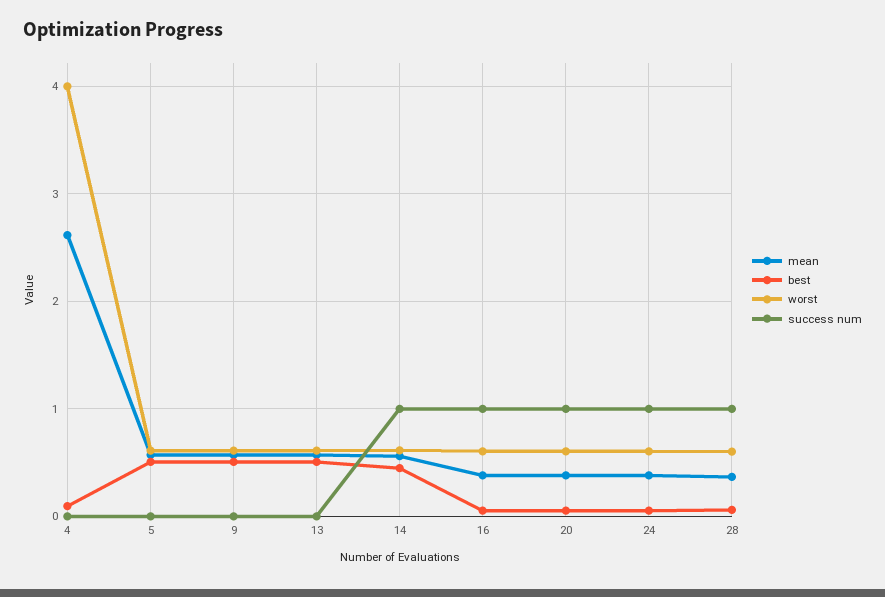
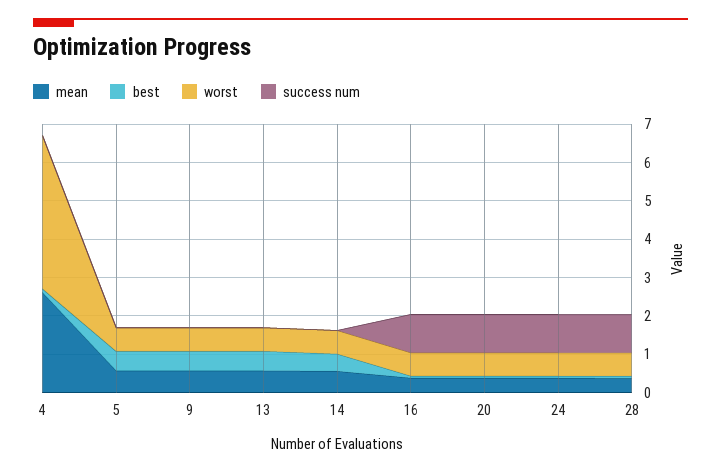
  {
    "mean": {
      "4": 2.6,
      "5": 0.6,
      "9": 0.6,
      "13": 0.6,
      "14": 0.6,
      "16": 0.4,
      "20": 0.4,
      "24": 0.4,
      "28": 0.4
    },
    "best": {
      "4": 0.1,
      "5": 0.5,
      "9": 0.5,
      "13": 0.5,
      "14": 0.4,
      "16": 0.1,
      "20": 0.1,
      "24": 0.1,
      "28": 0.1
    },
    "worst": {
      "4": 4,
      "5": 0.6,
      "9": 0.6,
      "13": 0.6,
      "14": 0.6,
      "16": 0.6,
      "20": 0.6,
      "24": 0.6,
      "28": 0.6
    },
    "success num": {
      "4": 0,
      "5": 0,
      "9": 0,
      "13": 0,
-     "14": 1,
+     "14": 0,
      "16": 1,
      "20": 1,
      "24": 1,
      "28": 1
    }
  }

